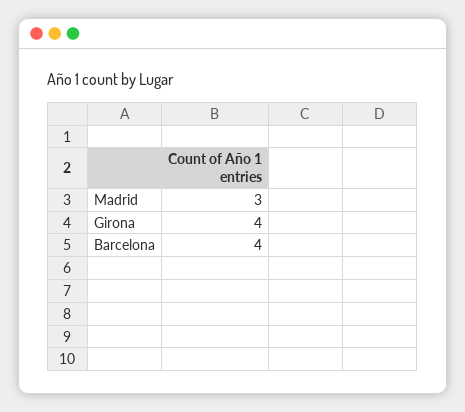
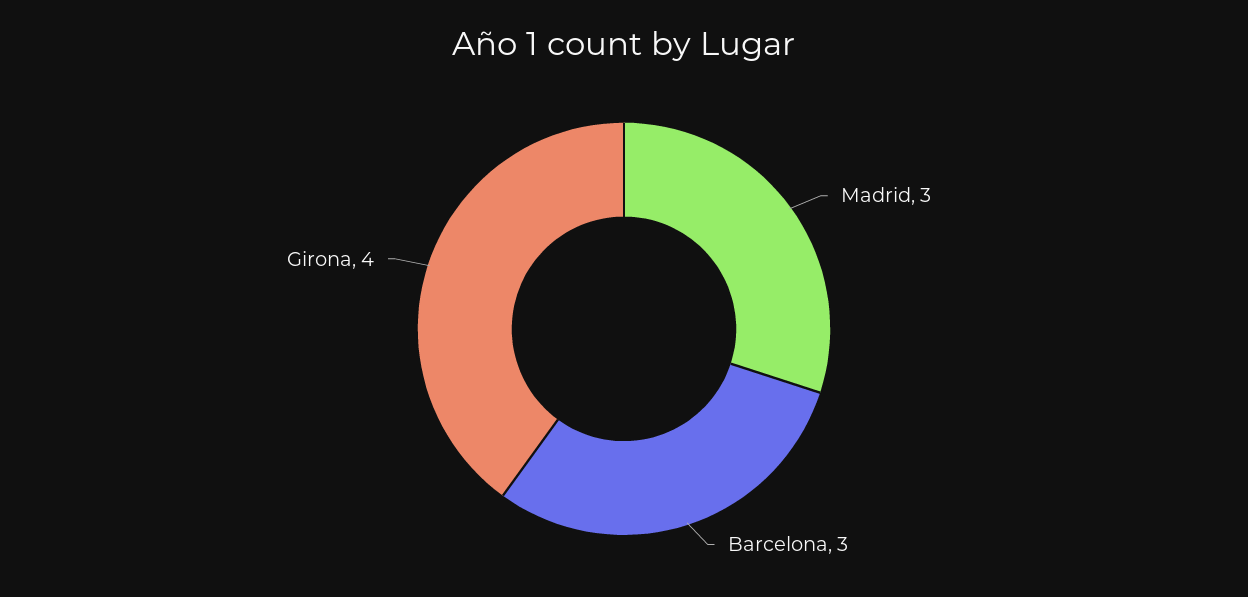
  {
    "Madrid": 3,
    "Girona": 4,
-   "Barcelona": 4
+   "Barcelona": 3
  }

